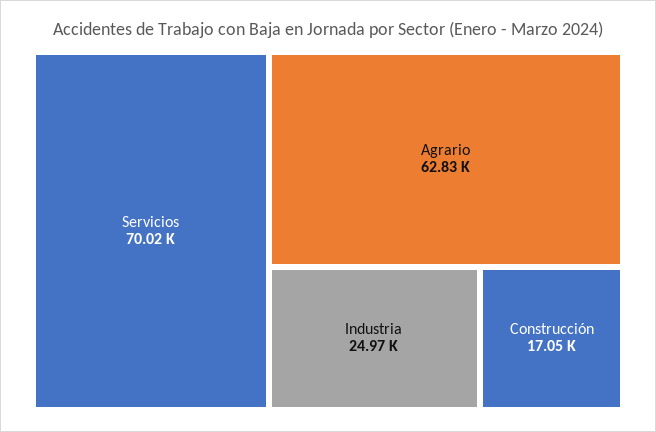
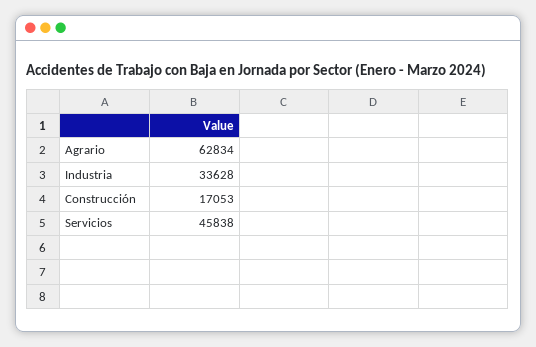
  {
-   "Servicios": 70020,
+   "Servicios": 45838,
    "Agrario": 62834,
-   "Industria": 24970,
+   "Industria": 33628,
    "Construcción": 17053
  }

